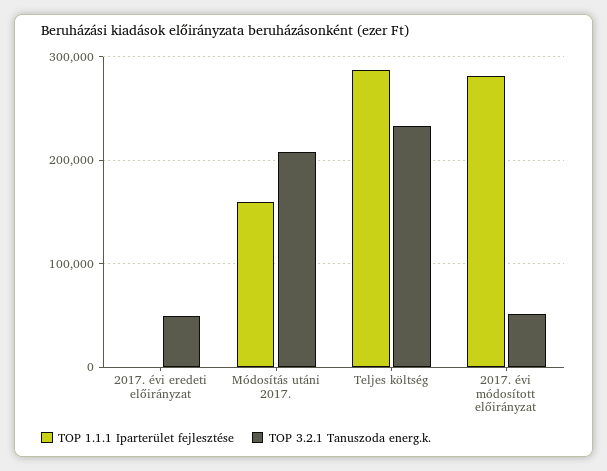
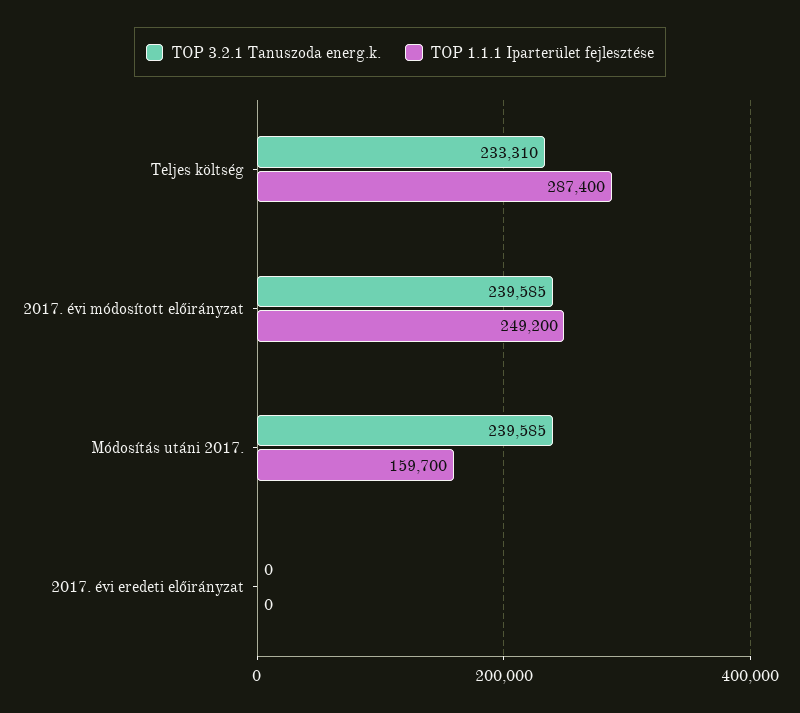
  {
    "TOP 1.1.1 Iparterület fejlesztése": {
      "2017. évi eredeti előirányzat": 0,
      "Módosítás utáni 2017.": 159700,
      "Teljes költség": 287400,
-     "2017. évi módosított előirányzat": 280000
+     "2017. évi módosított előirányzat": 249200
    },
    "TOP 3.2.1 Tanuszoda energ.k.": {
-     "2017. évi eredeti előirányzat": 50000,
+     "2017. évi eredeti előirányzat": 0,
-     "Módosítás utáni 2017.": 210000,
+     "Módosítás utáni 2017.": 239585,
      "Teljes költség": 233310,
-     "2017. évi módosított előirányzat": 50000
+     "2017. évi módosított előirányzat": 239585
    }
  }

